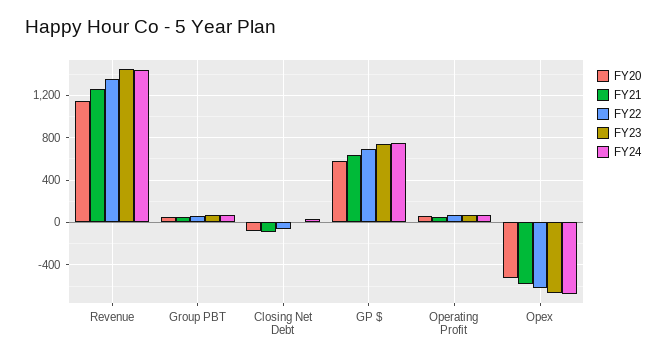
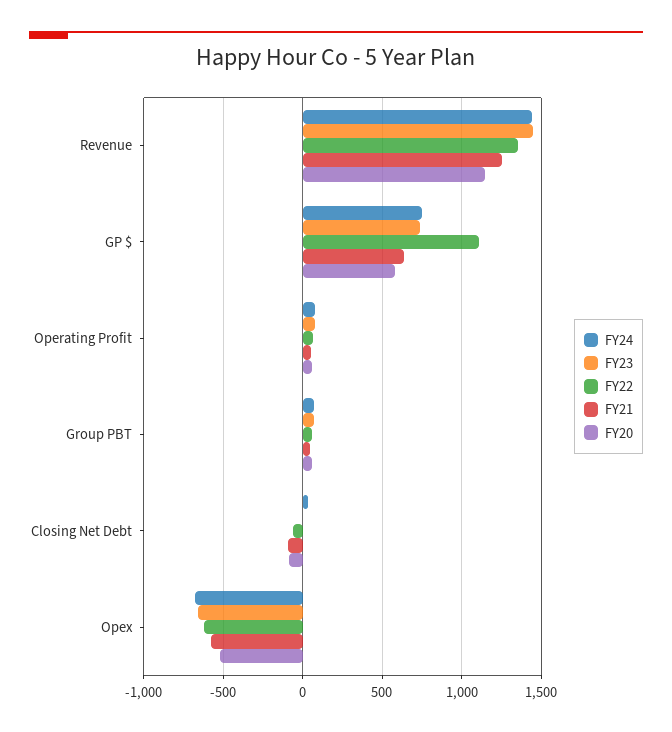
  {
    "FY20": {
      "Revenue": 1150,
      "Group PBT": 50,
      "Closing Net Debt": -100,
      "GP $": 600,
      "Operating Profit": 50,
      "Opex": -500
    },
    "FY21": {
      "Revenue": 1250,
      "Group PBT": 50,
      "Closing Net Debt": -100,
      "GP $": 650,
      "Operating Profit": 50,
      "Opex": -600
    },
    "FY22": {
      "Revenue": 1350,
      "Group PBT": 50,
      "Closing Net Debt": -50,
-     "GP $": 700,
+     "GP $": 1100,
      "Operating Profit": 50,
      "Opex": -600
    },
    "FY23": {
      "Revenue": 1450,
      "Group PBT": 50,
      "Closing Net Debt": 0,
      "GP $": 750,
      "Operating Profit": 50,
      "Opex": -650
    },
    "FY24": {
      "Revenue": 1450,
      "Group PBT": 50,
      "Closing Net Debt": 50,
      "GP $": 750,
      "Operating Profit": 100,
      "Opex": -700
    }
  }

